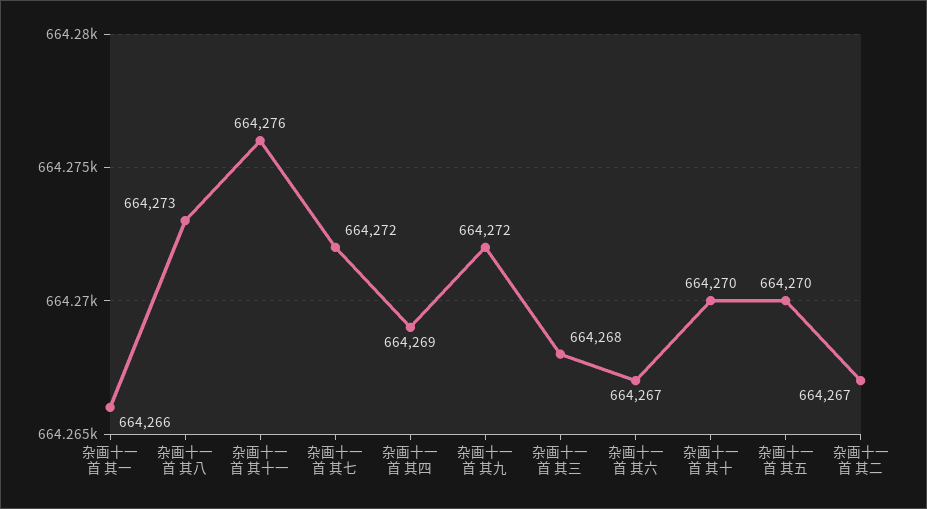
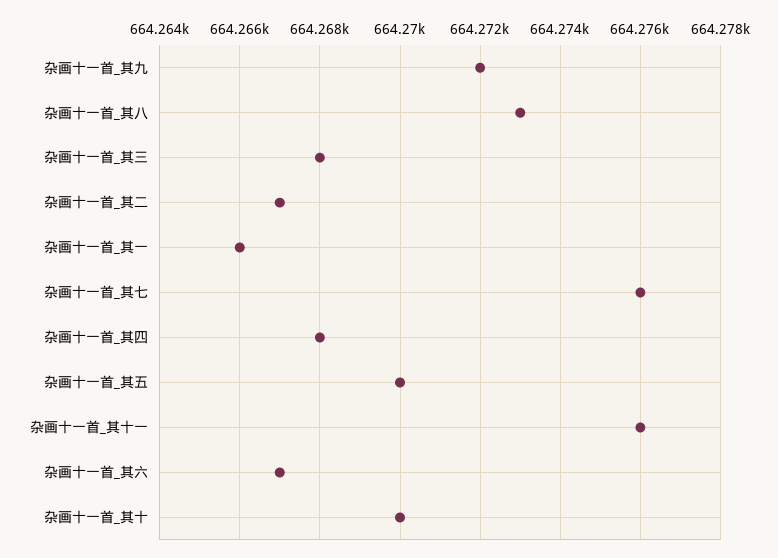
  {
    "杂画十一首 其一": 664266,
    "杂画十一首 其八": 664273,
    "杂画十一首 其十一": 664276,
-   "杂画十一首 其七": 664272,
+   "杂画十一首 其七": 664276,
-   "杂画十一首 其四": 664269,
+   "杂画十一首 其四": 664268,
    "杂画十一首 其九": 664272,
    "杂画十一首 其三": 664268,
    "杂画十一首 其六": 664267,
    "杂画十一首 其十": 664270,
    "杂画十一首 其五": 664270,
    "杂画十一首 其二": 664267
  }

